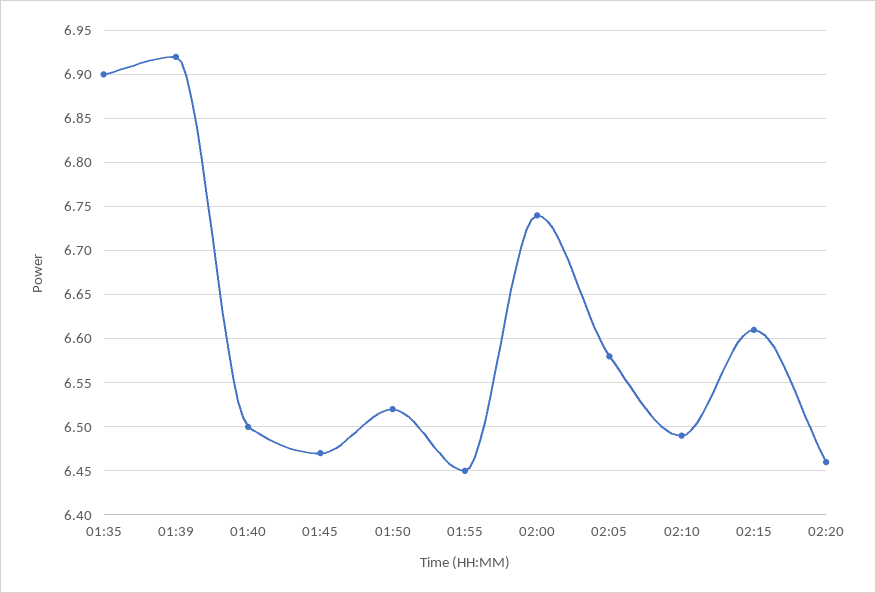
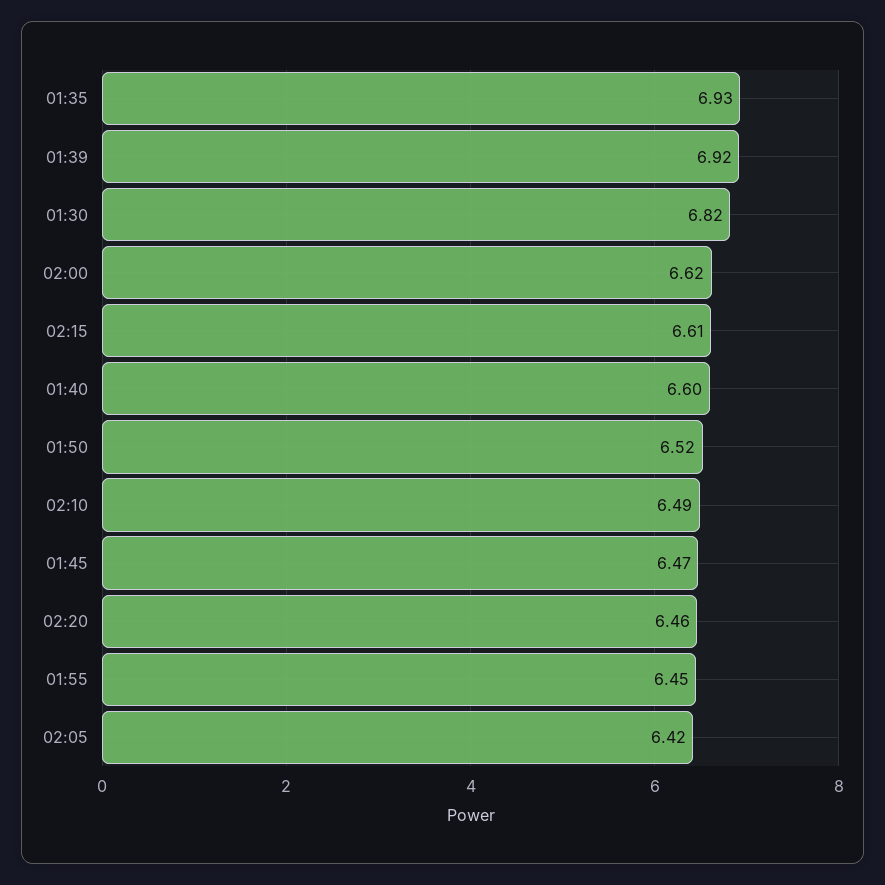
  {
-   "01:35": 6.9,
+   "01:35": 6.93,
    "01:39": 6.92,
-   "01:40": 6.5,
+   "01:40": 6.6,
    "01:45": 6.47,
    "01:50": 6.52,
    "01:55": 6.45,
-   "02:00": 6.74,
+   "02:00": 6.62,
-   "02:05": 6.58,
+   "02:05": 6.42,
    "02:10": 6.49,
    "02:15": 6.61,
-   "02:20": 6.46
+   "02:20": 6.46,
+   "01:30": 6.82
  }

